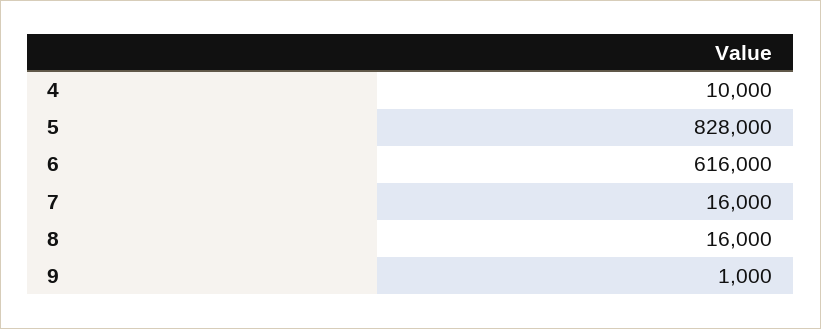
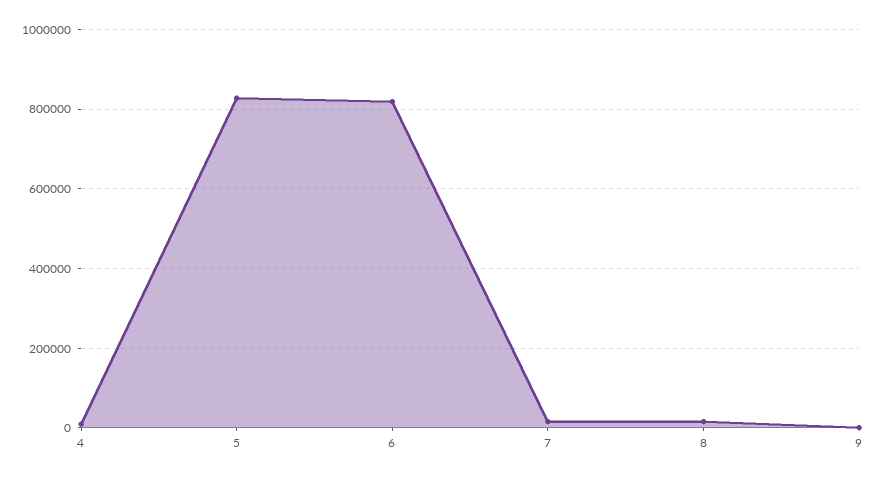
  {
    "4": 10000,
    "5": 828000,
-   "6": 616000,
+   "6": 820000,
    "7": 16000,
    "8": 16000,
    "9": 1000
  }

